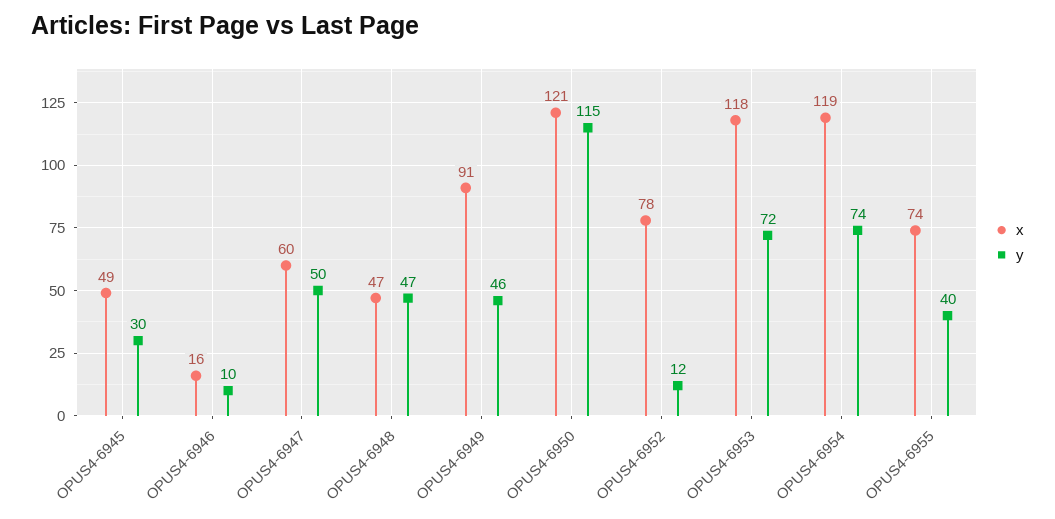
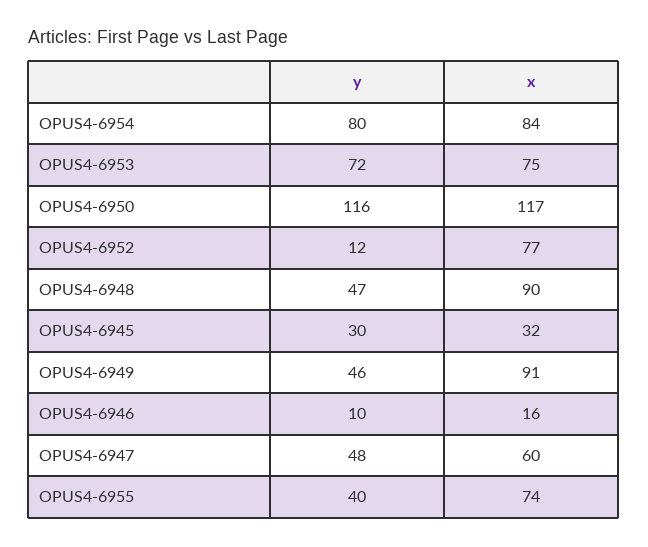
  {
    "x": {
-     "OPUS4-6945": 49,
+     "OPUS4-6945": 32,
      "OPUS4-6946": 16,
      "OPUS4-6947": 60,
-     "OPUS4-6948": 47,
+     "OPUS4-6948": 90,
      "OPUS4-6949": 91,
-     "OPUS4-6950": 121,
+     "OPUS4-6950": 117,
-     "OPUS4-6952": 78,
+     "OPUS4-6952": 77,
-     "OPUS4-6953": 118,
+     "OPUS4-6953": 75,
-     "OPUS4-6954": 119,
+     "OPUS4-6954": 84,
      "OPUS4-6955": 74
    },
    "y": {
      "OPUS4-6945": 30,
      "OPUS4-6946": 10,
-     "OPUS4-6947": 50,
+     "OPUS4-6947": 48,
      "OPUS4-6948": 47,
      "OPUS4-6949": 46,
-     "OPUS4-6950": 115,
+     "OPUS4-6950": 116,
      "OPUS4-6952": 12,
      "OPUS4-6953": 72,
-     "OPUS4-6954": 74,
+     "OPUS4-6954": 80,
      "OPUS4-6955": 40
    }
  }

